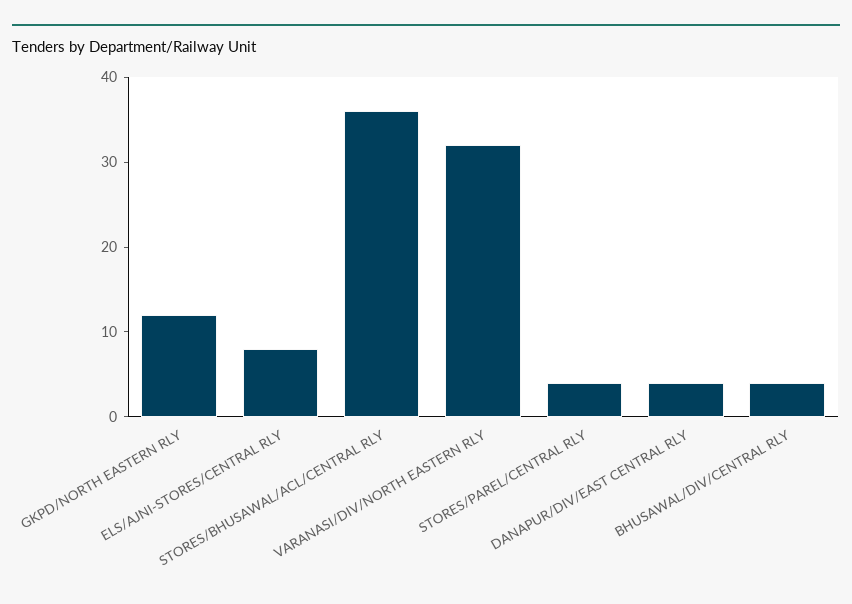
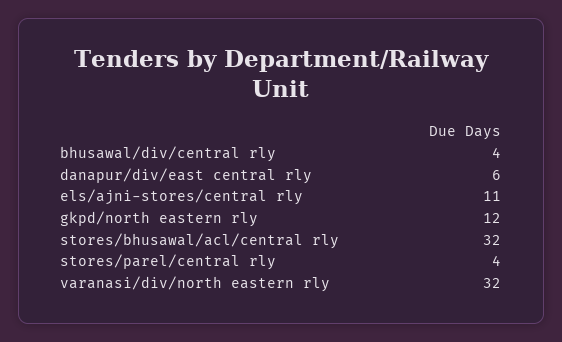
  {
    "GKPD/NORTH EASTERN RLY": 12,
-   "ELS/AJNI-STORES/CENTRAL RLY": 8,
+   "ELS/AJNI-STORES/CENTRAL RLY": 11,
-   "STORES/BHUSAWAL/ACL/CENTRAL RLY": 36,
+   "STORES/BHUSAWAL/ACL/CENTRAL RLY": 32,
    "VARANASI/DIV/NORTH EASTERN RLY": 32,
    "STORES/PAREL/CENTRAL RLY": 4,
-   "DANAPUR/DIV/EAST CENTRAL RLY": 4,
+   "DANAPUR/DIV/EAST CENTRAL RLY": 6,
    "BHUSAWAL/DIV/CENTRAL RLY": 4
  }

